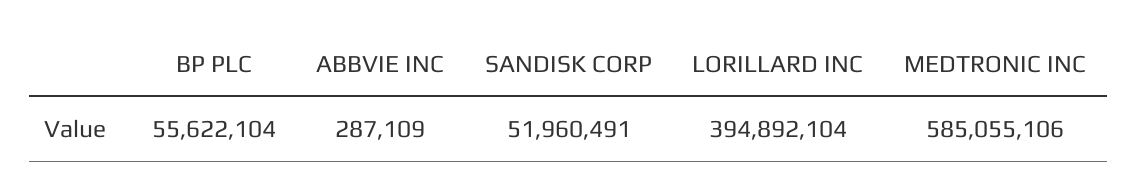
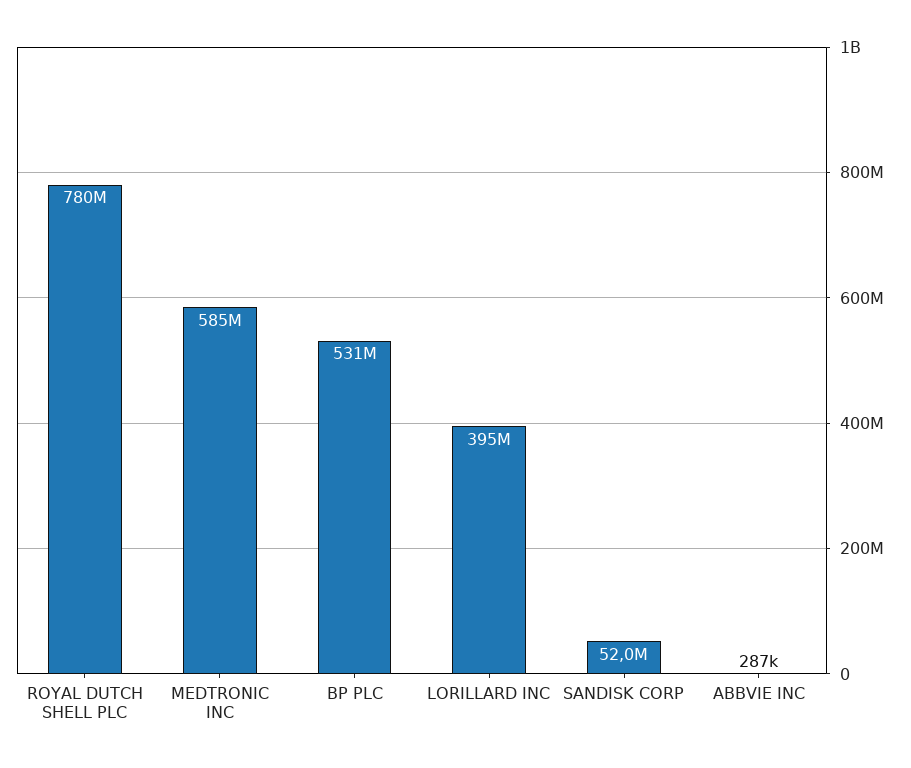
  {
-   "BP PLC": 55622104,
+   "BP PLC": 531000000,
    "ABBVIE INC": 287109,
    "SANDISK CORP": 51960491,
    "LORILLARD INC": 394892104,
-   "MEDTRONIC INC": 585055106
+   "MEDTRONIC INC": 585055106,
+   "ROYAL DUTCH SHELL PLC": 780000000
  }

